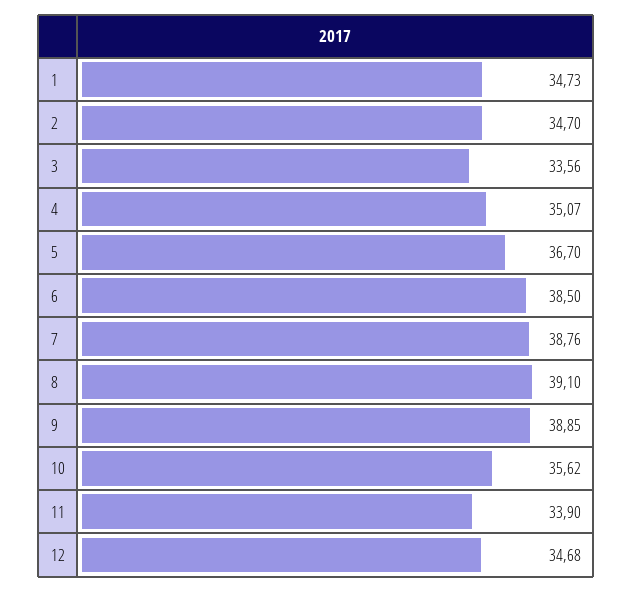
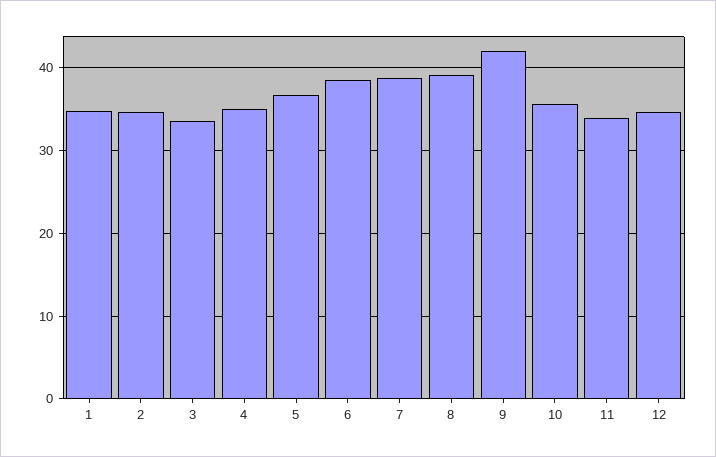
  {
    "1": 34.73,
    "2": 34.7,
    "3": 33.56,
    "4": 35.07,
    "5": 36.7,
    "6": 38.5,
    "7": 38.76,
    "8": 39.1,
-   "9": 38.85,
+   "9": 42,
    "10": 35.62,
    "11": 33.9,
    "12": 34.68
  }

